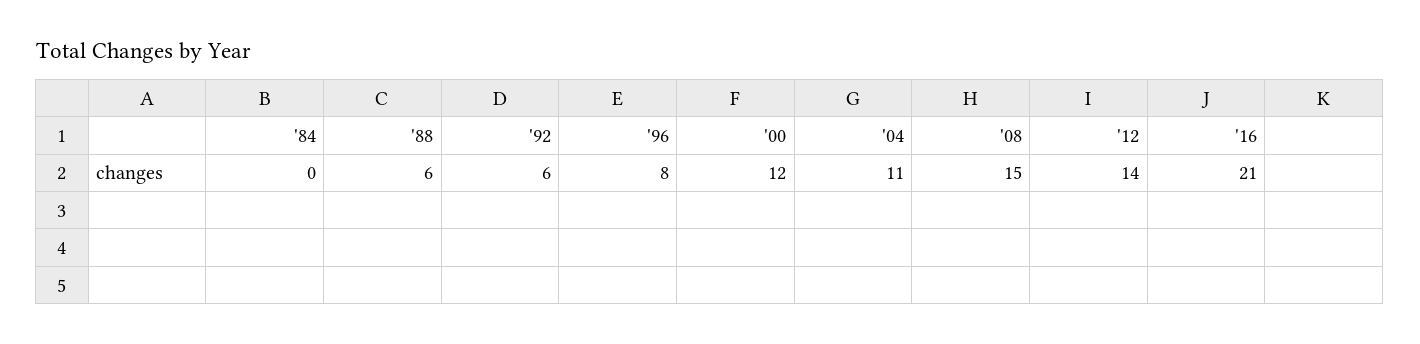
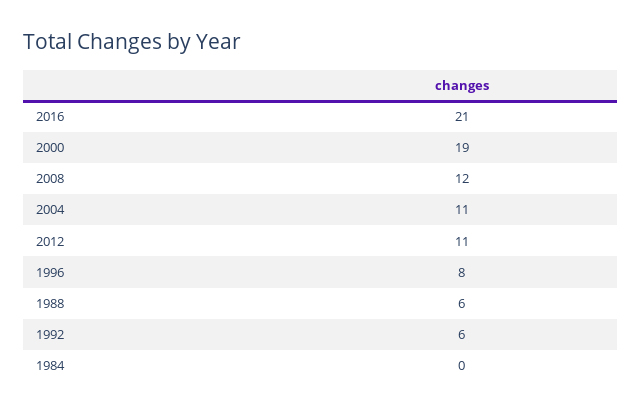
  {
    "'84": 0,
    "'88": 6,
    "'92": 6,
    "'96": 8,
-   "'00": 12,
+   "'00": 19,
    "'04": 11,
-   "'08": 15,
+   "'08": 12,
-   "'12": 14,
+   "'12": 11,
    "'16": 21
  }

